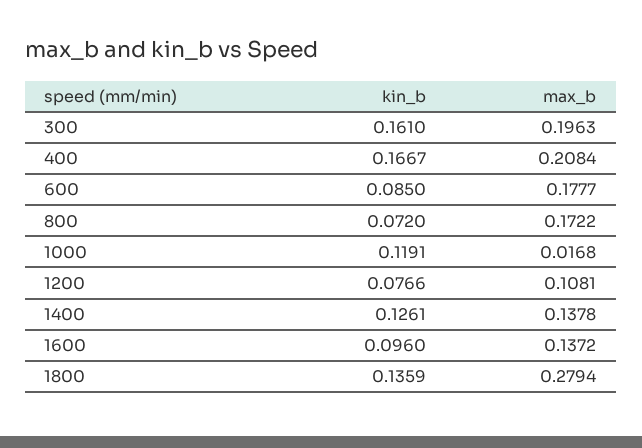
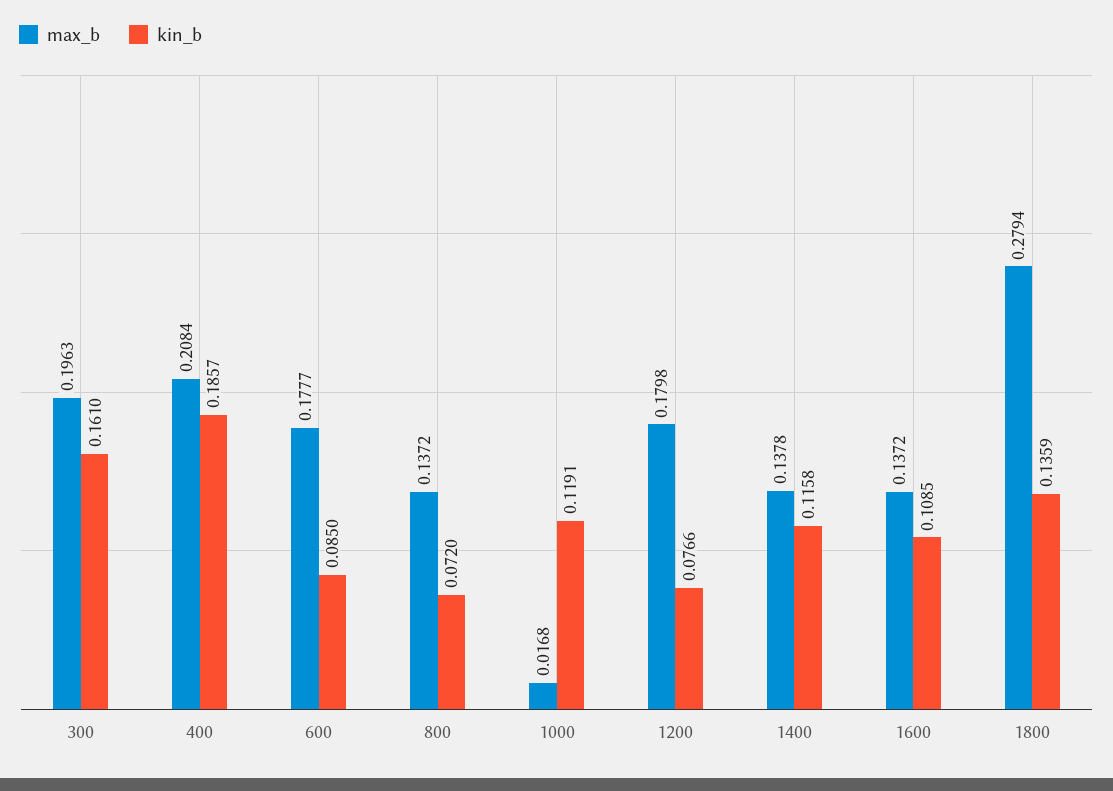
  {
    "kin_b": {
      "300": 0.161,
-     "400": 0.1667,
+     "400": 0.1857,
      "600": 0.085,
      "800": 0.072,
      "1000": 0.1191,
      "1200": 0.0766,
-     "1400": 0.1261,
+     "1400": 0.1158,
-     "1600": 0.096,
+     "1600": 0.1085,
      "1800": 0.1359
    },
    "max_b": {
      "300": 0.1963,
      "400": 0.2084,
      "600": 0.1777,
-     "800": 0.1722,
+     "800": 0.1372,
      "1000": 0.0168,
-     "1200": 0.1081,
+     "1200": 0.1798,
      "1400": 0.1378,
      "1600": 0.1372,
      "1800": 0.2794
    }
  }

